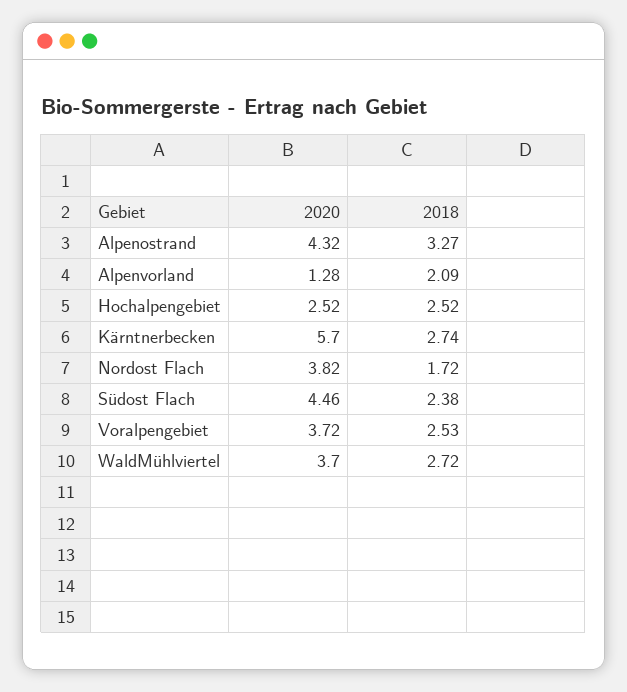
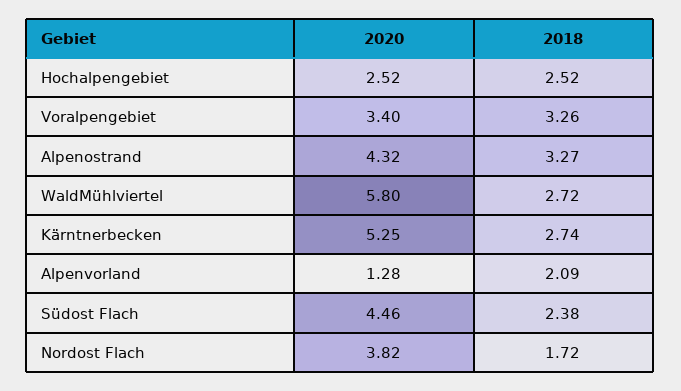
  {
    "2020": {
      "Alpenostrand": 4.32,
      "Alpenvorland": 1.28,
      "Hochalpengebiet": 2.52,
-     "Kärntnerbecken": 5.7,
+     "Kärntnerbecken": 5.25,
      "Nordost Flach": 3.82,
      "Südost Flach": 4.46,
-     "Voralpengebiet": 3.72,
+     "Voralpengebiet": 3.4,
-     "WaldMühlviertel": 3.7
+     "WaldMühlviertel": 5.8
    },
    "2018": {
      "Alpenostrand": 3.27,
      "Alpenvorland": 2.09,
      "Hochalpengebiet": 2.52,
      "Kärntnerbecken": 2.74,
      "Nordost Flach": 1.72,
      "Südost Flach": 2.38,
-     "Voralpengebiet": 2.53,
+     "Voralpengebiet": 3.26,
      "WaldMühlviertel": 2.72
    }
  }

